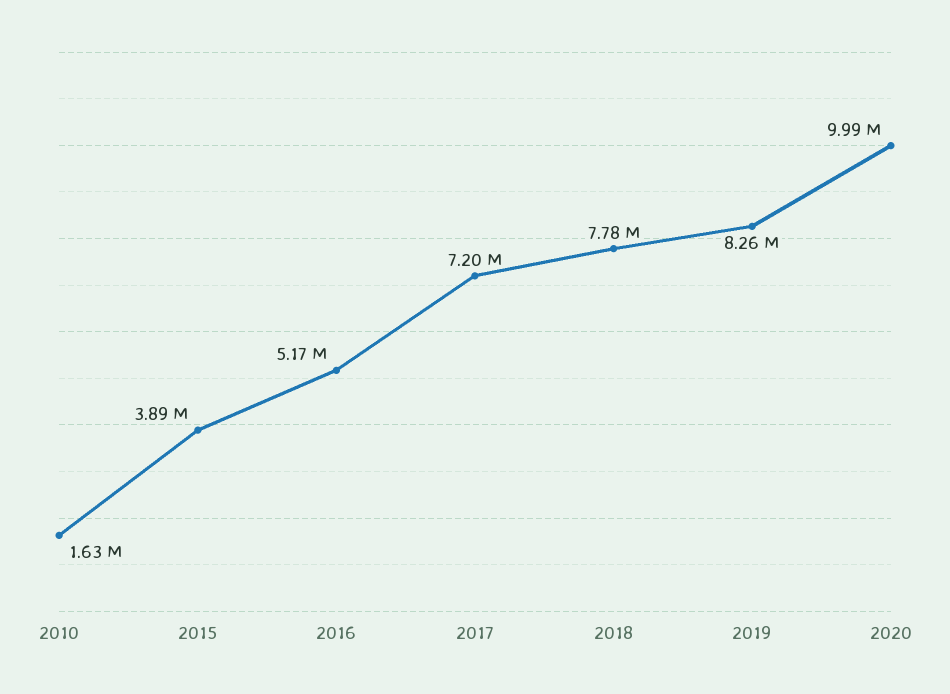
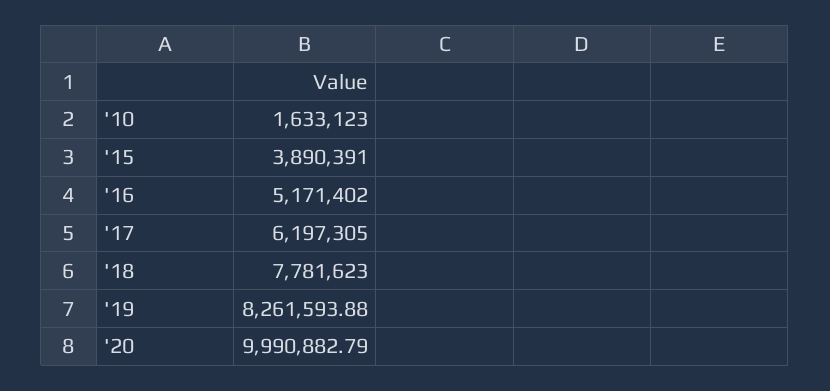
  {
    "2010": 1633123,
    "2015": 3890391,
    "2016": 5171402,
-   "2017": 7200000,
+   "2017": 6197305,
    "2018": 7781623,
    "2019": 8261593.88,
    "2020": 9990882.79
  }

